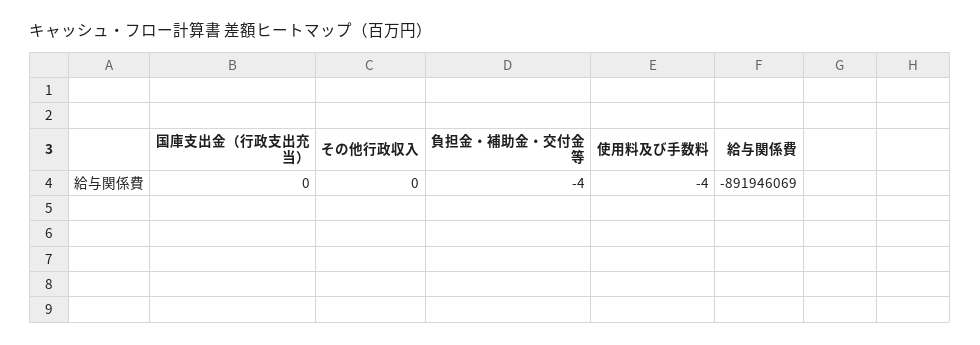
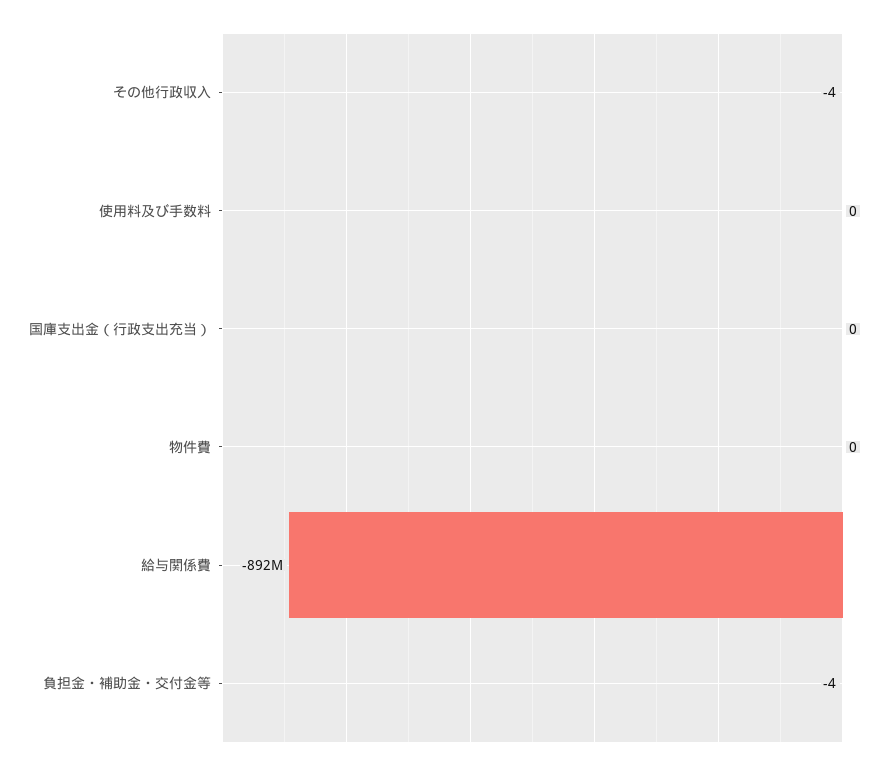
  {
    "国庫支出金（行政支出充当）": 0,
-   "その他行政収入": 0,
+   "その他行政収入": -4,
    "負担金・補助金・交付金等": -4,
-   "使用料及び手数料": -4,
+   "使用料及び手数料": 0,
-   "給与関係費": -891946069
+   "給与関係費": -891946069,
+   "物件費": 0
  }

